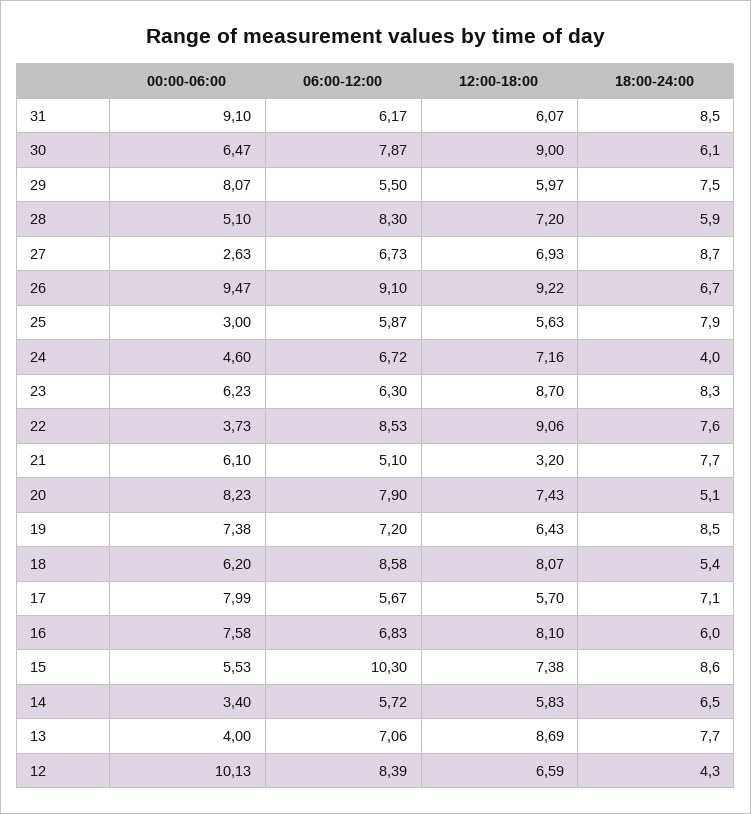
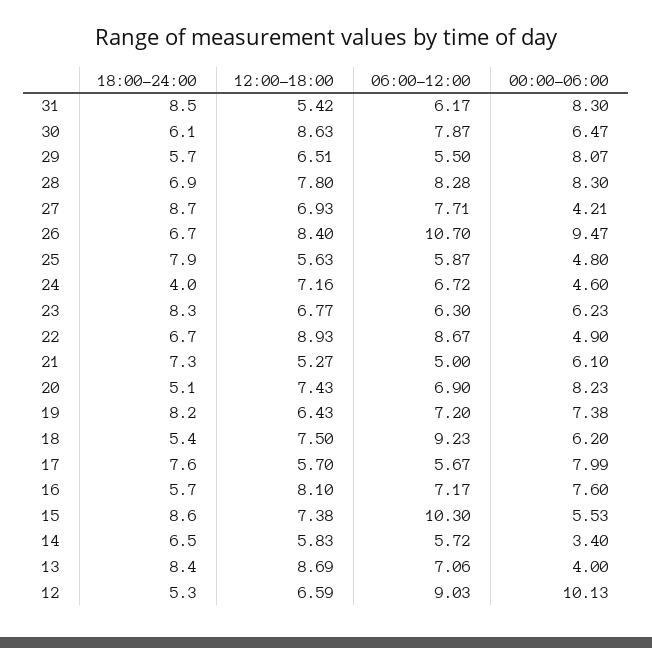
  {
    "00:00-06:00": {
-     "31": 9.1,
+     "31": 8.3,
      "30": 6.47,
      "29": 8.07,
-     "28": 5.1,
+     "28": 8.3,
-     "27": 2.63,
+     "27": 4.21,
      "26": 9.47,
-     "25": 3,
+     "25": 4.8,
      "24": 4.6,
      "23": 6.23,
-     "22": 3.73,
+     "22": 4.9,
      "21": 6.1,
      "20": 8.23,
      "19": 7.38,
      "18": 6.2,
      "17": 7.99,
-     "16": 7.58,
+     "16": 7.6,
      "15": 5.53,
      "14": 3.4,
      "13": 4,
      "12": 10.13
    },
    "06:00-12:00": {
      "31": 6.17,
      "30": 7.87,
      "29": 5.5,
-     "28": 8.3,
+     "28": 8.28,
-     "27": 6.73,
+     "27": 7.71,
-     "26": 9.1,
+     "26": 10.7,
      "25": 5.87,
      "24": 6.72,
      "23": 6.3,
-     "22": 8.53,
+     "22": 8.67,
-     "21": 5.1,
+     "21": 5,
-     "20": 7.9,
+     "20": 6.9,
      "19": 7.2,
-     "18": 8.58,
+     "18": 9.23,
      "17": 5.67,
-     "16": 6.83,
+     "16": 7.17,
      "15": 10.3,
      "14": 5.72,
      "13": 7.06,
-     "12": 8.39
+     "12": 9.03
    },
    "12:00-18:00": {
-     "31": 6.07,
+     "31": 5.42,
-     "30": 9,
+     "30": 8.63,
-     "29": 5.97,
+     "29": 6.51,
-     "28": 7.2,
+     "28": 7.8,
      "27": 6.93,
-     "26": 9.22,
+     "26": 8.4,
      "25": 5.63,
      "24": 7.16,
-     "23": 8.7,
+     "23": 6.77,
-     "22": 9.06,
+     "22": 8.93,
-     "21": 3.2,
+     "21": 5.27,
      "20": 7.43,
      "19": 6.43,
-     "18": 8.07,
+     "18": 7.5,
      "17": 5.7,
      "16": 8.1,
      "15": 7.38,
      "14": 5.83,
      "13": 8.69,
      "12": 6.59
    },
    "18:00-24:00": {
      "31": 8.5,
      "30": 6.1,
-     "29": 7.5,
+     "29": 5.7,
-     "28": 5.9,
+     "28": 6.9,
      "27": 8.7,
      "26": 6.7,
      "25": 7.9,
      "24": 4,
      "23": 8.3,
-     "22": 7.6,
+     "22": 6.7,
-     "21": 7.7,
+     "21": 7.3,
      "20": 5.1,
-     "19": 8.5,
+     "19": 8.2,
      "18": 5.4,
-     "17": 7.1,
+     "17": 7.6,
-     "16": 6,
+     "16": 5.7,
      "15": 8.6,
      "14": 6.5,
-     "13": 7.7,
+     "13": 8.4,
-     "12": 4.3
+     "12": 5.3
    }
  }

